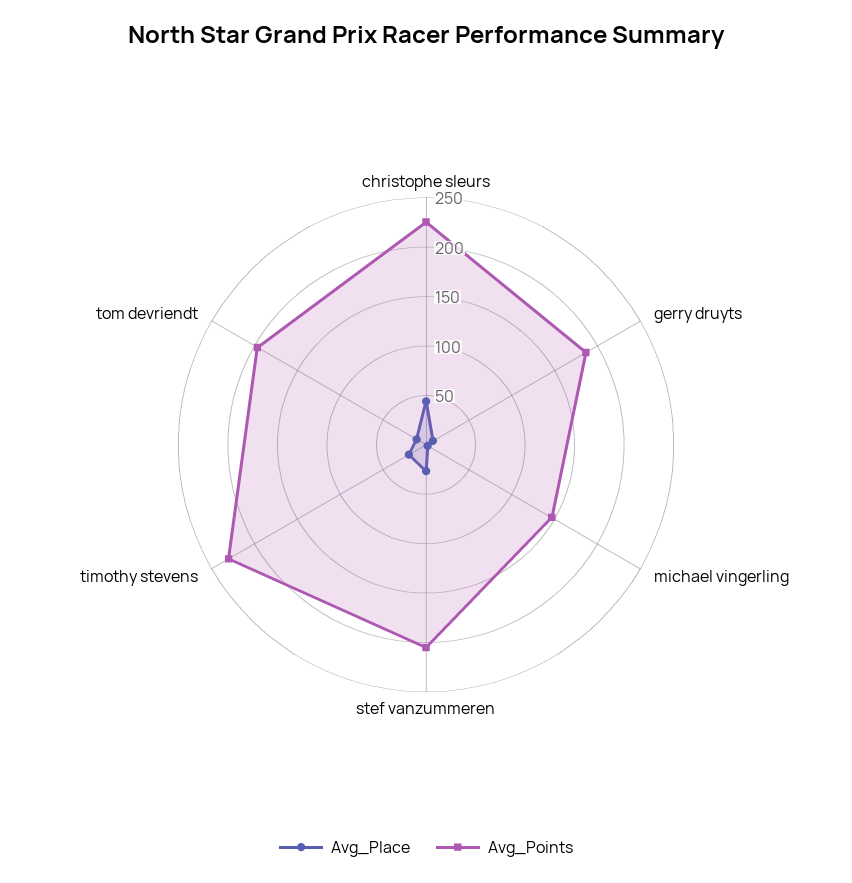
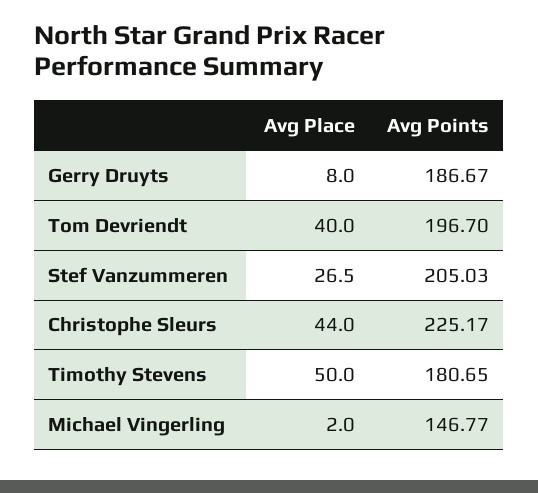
  {
    "Avg_Place": {
      "christophe sleurs": 44,
      "gerry druyts": 8,
      "michael vingerling": 2,
      "stef vanzummeren": 26.5,
-     "timothy stevens": 20,
+     "timothy stevens": 50,
-     "tom devriendt": 10
+     "tom devriendt": 40
    },
    "Avg_Points": {
      "christophe sleurs": 225.17,
      "gerry druyts": 186.67,
      "michael vingerling": 146.77,
      "stef vanzummeren": 205.03,
-     "timothy stevens": 230,
+     "timothy stevens": 180.65,
      "tom devriendt": 196.7
    }
  }

